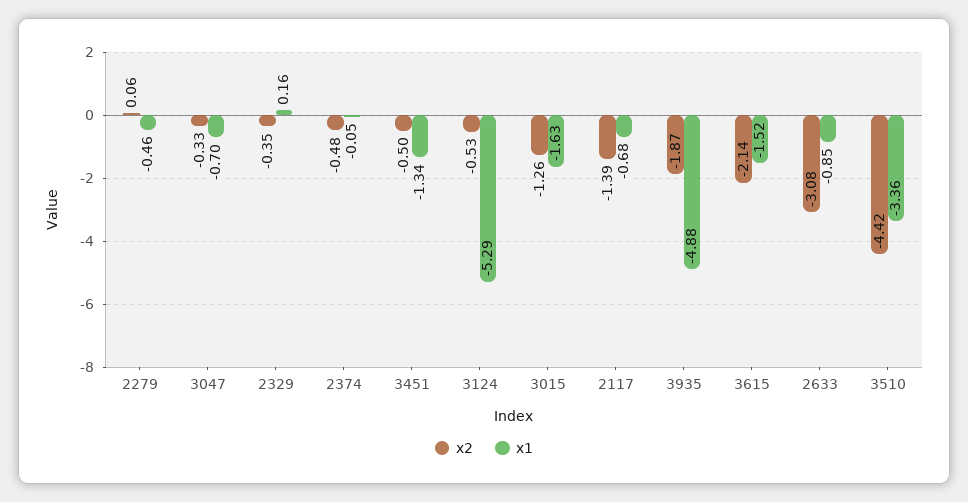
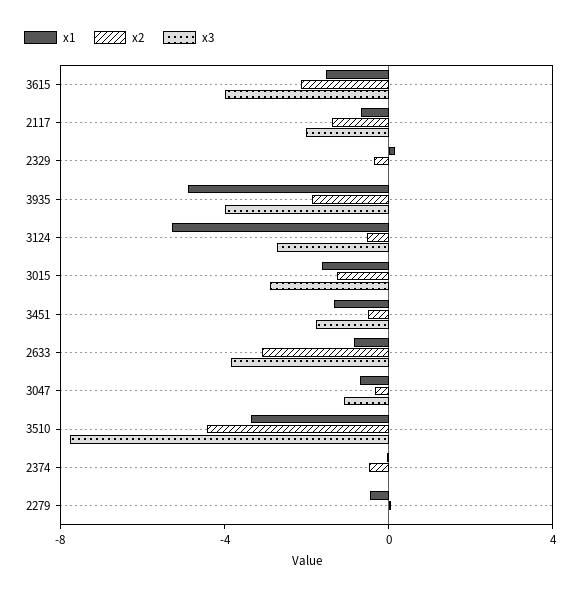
  {
    "x2": {
      "2279": 0.06,
      "3047": -0.33,
      "2329": -0.35,
      "2374": -0.48,
      "3451": -0.5,
      "3124": -0.53,
      "3015": -1.26,
      "2117": -1.39,
      "3935": -1.87,
      "3615": -2.14,
      "2633": -3.08,
      "3510": -4.42
    },
    "x1": {
      "2279": -0.46,
      "3047": -0.7,
      "2329": 0.16,
      "2374": -0.05,
      "3451": -1.34,
      "3124": -5.29,
      "3015": -1.63,
      "2117": -0.68,
      "3935": -4.88,
      "3615": -1.52,
      "2633": -0.85,
      "3510": -3.36
-   }
+   },
+   "x3": {
+     "3615": -4,
+     "2117": -2,
+     "2329": 0,
+     "3935": -4,
+     "3124": -3,
+     "3015": -3,
+     "3451": -2,
+     "2633": -4,
+     "3047": -1,
+     "3510": -8,
+     "2374": 0,
+     "2279": 0
+   }
  }

